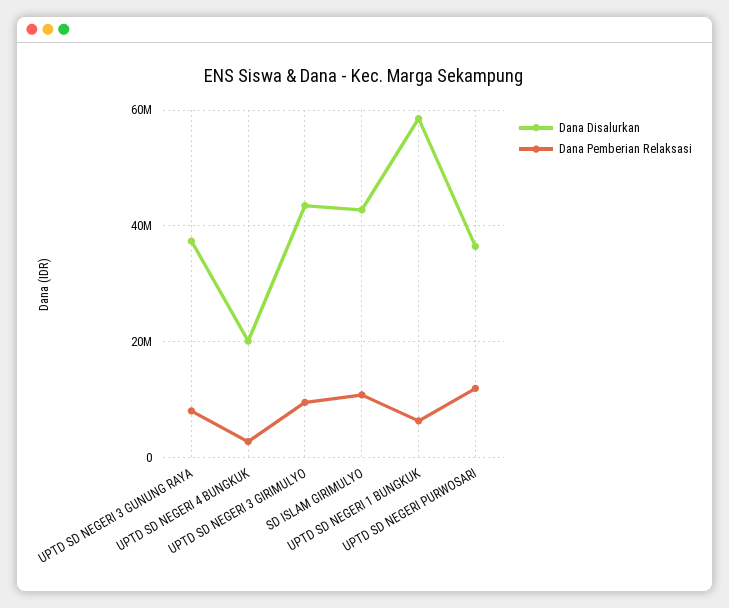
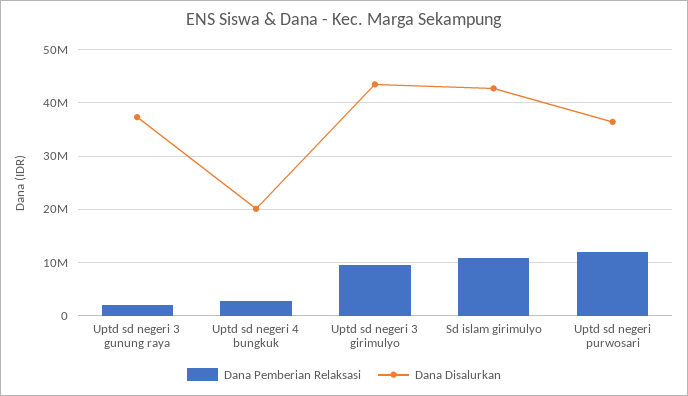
  {
    "Dana Disalurkan": {
      "UPTD SD NEGERI 3 GUNUNG RAYA": 38000000,
      "UPTD SD NEGERI 4 BUNGKUK": 20000000,
      "UPTD SD NEGERI 3 GIRIMULYO": 44000000,
      "SD ISLAM GIRIMULYO": 42000000,
-     "UPTD SD NEGERI 1 BUNGKUK": 58000000,
      "UPTD SD NEGERI PURWOSARI": 36000000
    },
    "Dana Pemberian Relaksasi": {
-     "UPTD SD NEGERI 3 GUNUNG RAYA": 8000000,
+     "UPTD SD NEGERI 3 GUNUNG RAYA": 2000000,
      "UPTD SD NEGERI 4 BUNGKUK": 2000000,
      "UPTD SD NEGERI 3 GIRIMULYO": 10000000,
      "SD ISLAM GIRIMULYO": 10000000,
-     "UPTD SD NEGERI 1 BUNGKUK": 6000000,
      "UPTD SD NEGERI PURWOSARI": 12000000
    }
  }

